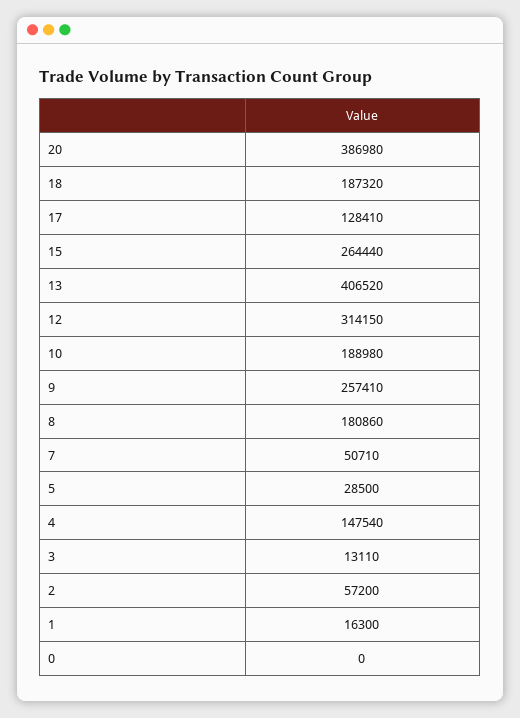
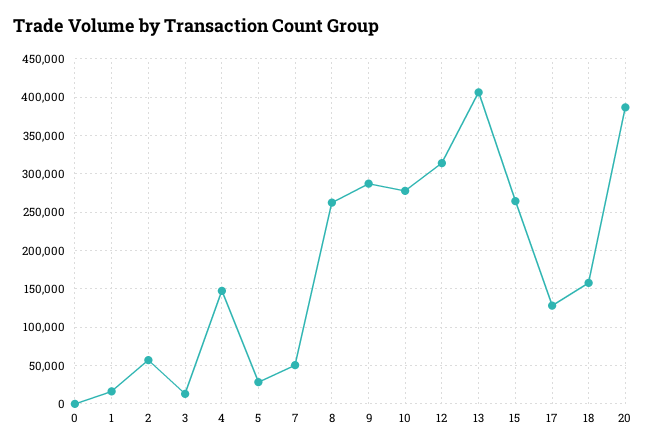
  {
    "20": 386980,
-   "18": 187320,
+   "18": 160000,
    "17": 128410,
    "15": 264440,
    "13": 406520,
    "12": 314150,
-   "10": 188980,
+   "10": 280000,
-   "9": 257410,
+   "9": 290000,
-   "8": 180860,
+   "8": 260000,
    "7": 50710,
    "5": 28500,
    "4": 147540,
    "3": 13110,
    "2": 57200,
    "1": 16300,
    "0": 0
  }

